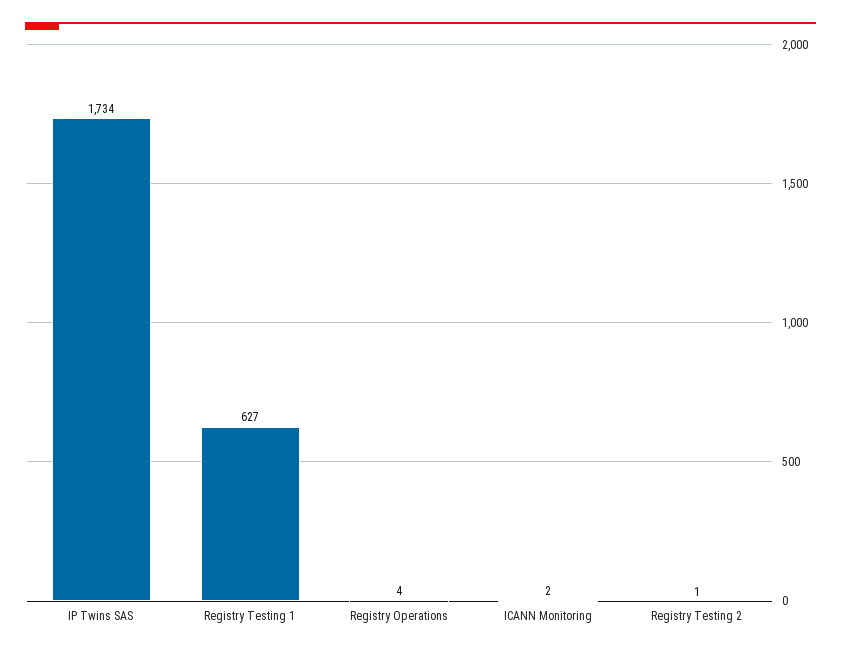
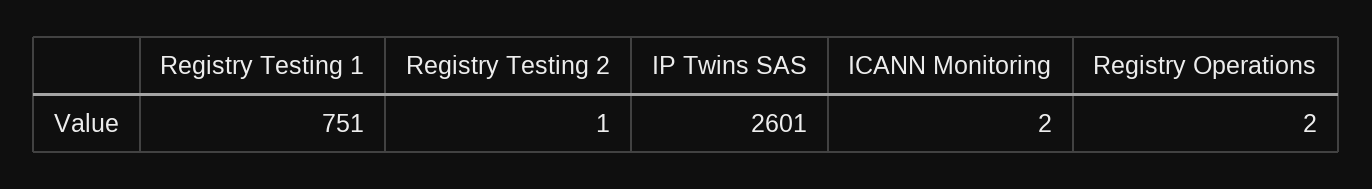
  {
-   "IP Twins SAS": 1734,
+   "IP Twins SAS": 2601,
-   "Registry Testing 1": 627,
+   "Registry Testing 1": 751,
-   "Registry Operations": 4,
+   "Registry Operations": 2,
    "ICANN Monitoring": 2,
    "Registry Testing 2": 1
  }

